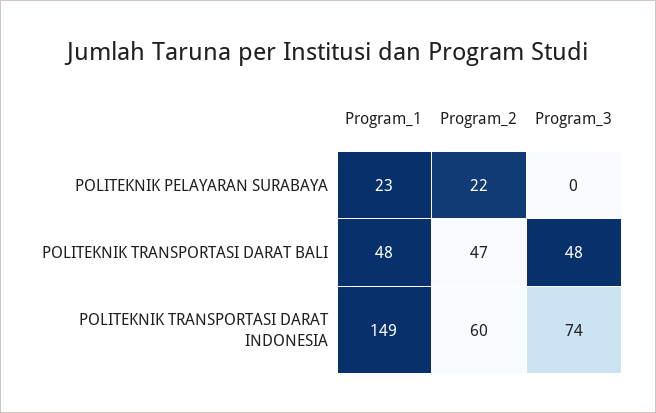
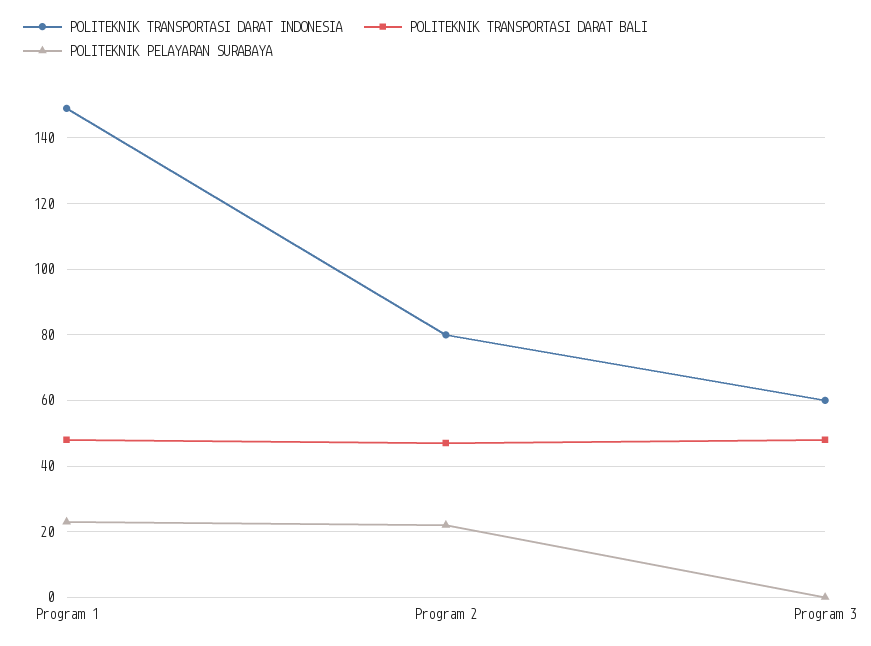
  {
    "POLITEKNIK PELAYARAN SURABAYA": {
      "Program_1": 23,
      "Program_2": 22,
      "Program_3": 0
    },
    "POLITEKNIK TRANSPORTASI DARAT BALI": {
      "Program_1": 48,
      "Program_2": 47,
      "Program_3": 48
    },
    "POLITEKNIK TRANSPORTASI DARAT INDONESIA": {
      "Program_1": 149,
-     "Program_2": 60,
+     "Program_2": 80,
-     "Program_3": 74
+     "Program_3": 60
    }
  }

